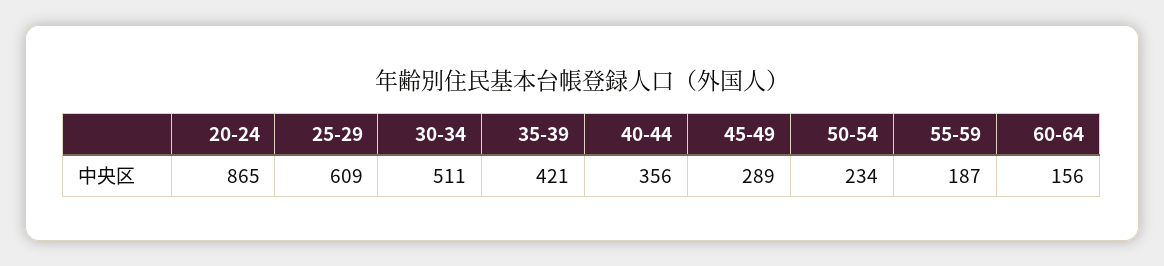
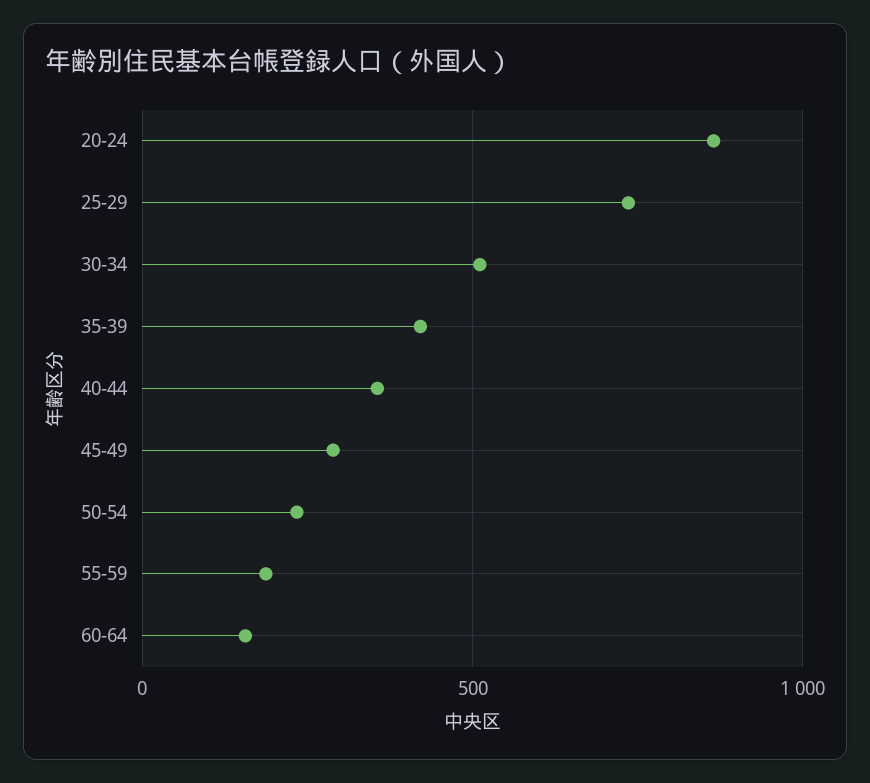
  {
    "20-24": 865,
-   "25-29": 609,
+   "25-29": 750,
    "30-34": 511,
    "35-39": 421,
    "40-44": 356,
    "45-49": 289,
    "50-54": 234,
    "55-59": 187,
    "60-64": 156
  }

